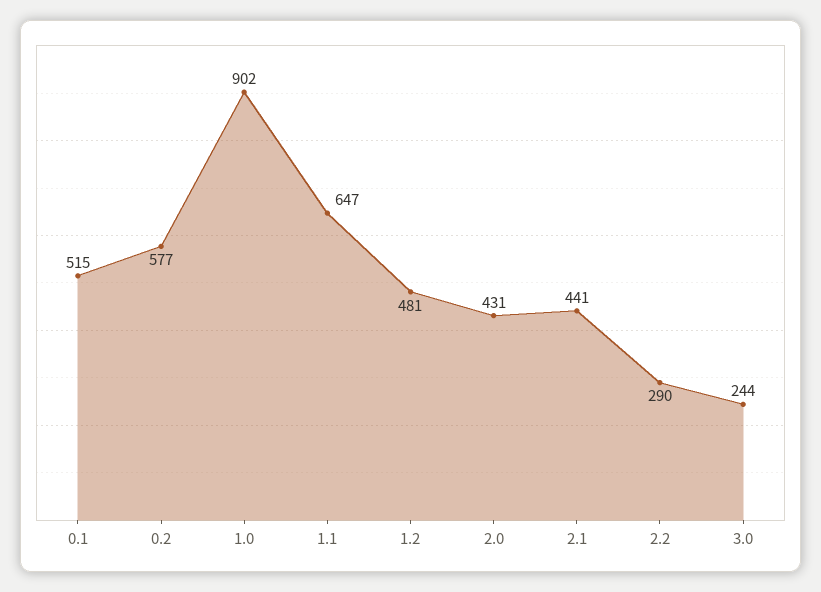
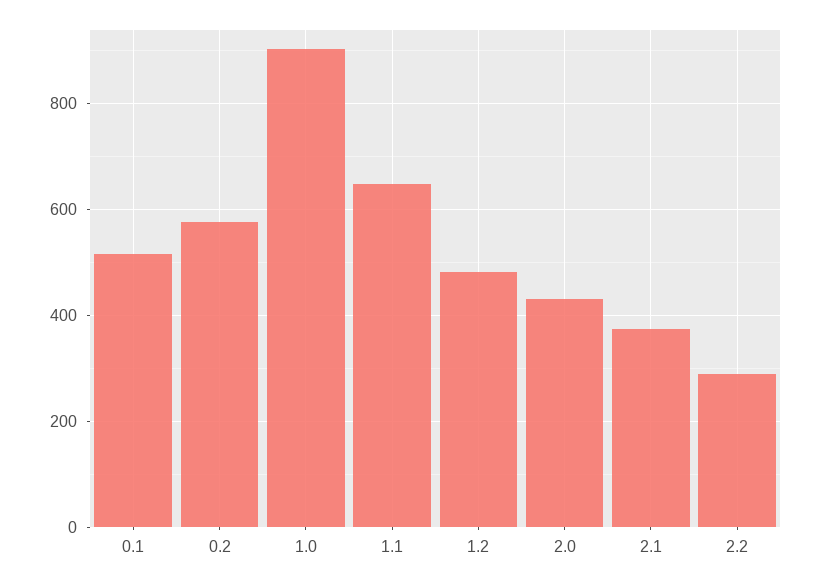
  {
    "0.1": 515,
    "0.2": 577,
    "1.0": 902,
    "1.1": 647,
    "1.2": 481,
    "2.0": 431,
-   "2.1": 441,
+   "2.1": 380,
-   "2.2": 290,
+   "2.2": 290
-   "3.0": 244
  }

